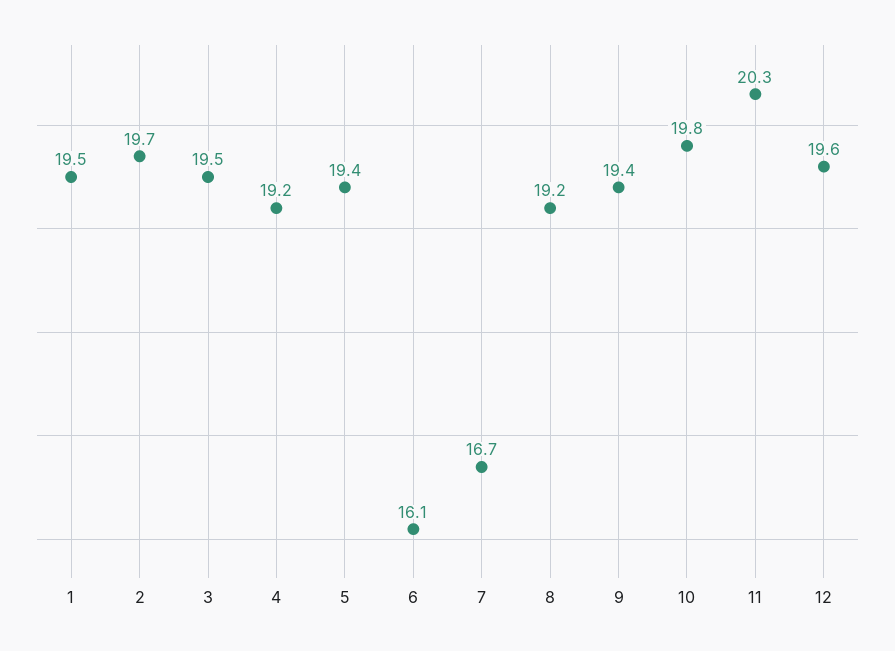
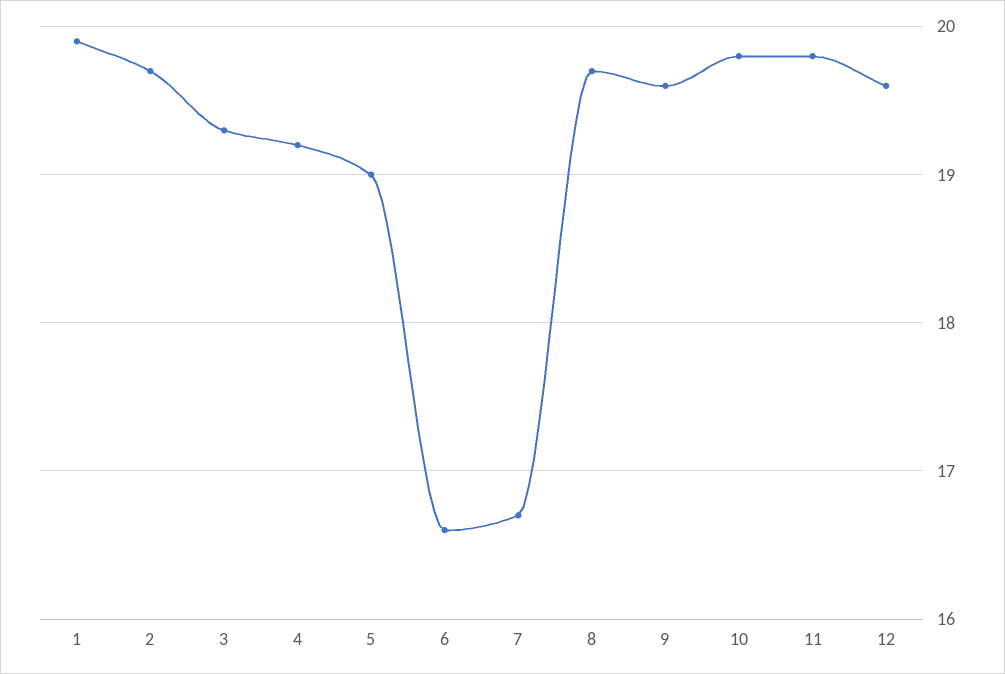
  {
-   "1": 19.5,
+   "1": 19.9,
    "2": 19.7,
-   "3": 19.5,
+   "3": 19.3,
    "4": 19.2,
-   "5": 19.4,
+   "5": 19,
-   "6": 16.1,
+   "6": 16.6,
    "7": 16.7,
-   "8": 19.2,
+   "8": 19.7,
-   "9": 19.4,
+   "9": 19.6,
    "10": 19.8,
-   "11": 20.3,
+   "11": 19.8,
    "12": 19.6
  }

